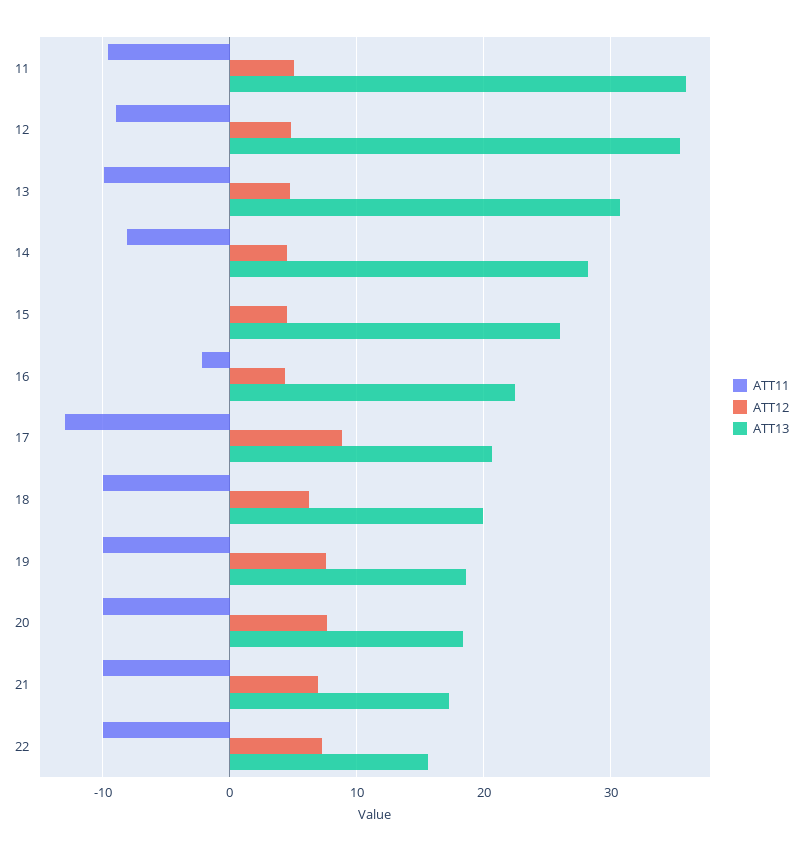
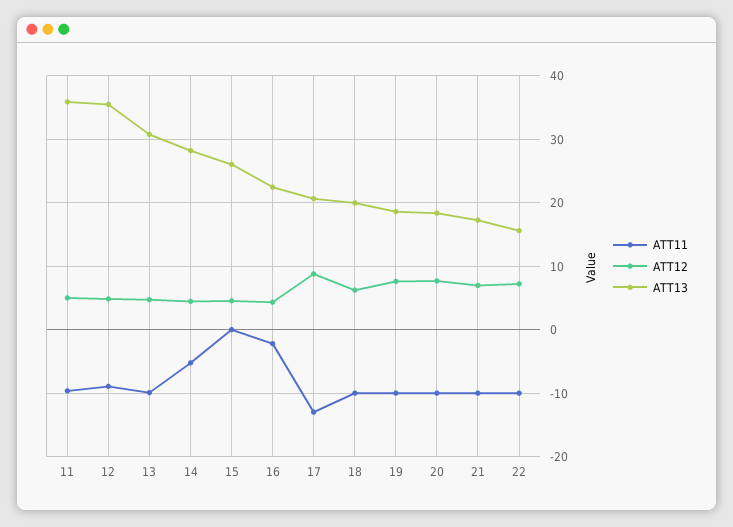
  {
    "ATT11": {
      "11": -10,
      "12": -9,
      "13": -10,
-     "14": -8,
+     "14": -5,
      "15": 0,
      "16": -2,
      "17": -13,
      "18": -10,
      "19": -10,
      "20": -10,
      "21": -10,
      "22": -10
    },
    "ATT12": {
      "11": 5,
      "12": 5,
      "13": 5,
      "14": 4,
      "15": 5,
      "16": 4,
      "17": 9,
      "18": 6,
      "19": 8,
      "20": 8,
      "21": 7,
      "22": 7
    },
    "ATT13": {
      "11": 36,
      "12": 35,
      "13": 31,
      "14": 28,
      "15": 26,
      "16": 22,
      "17": 21,
      "18": 20,
      "19": 19,
      "20": 18,
      "21": 17,
      "22": 16
    }
  }

